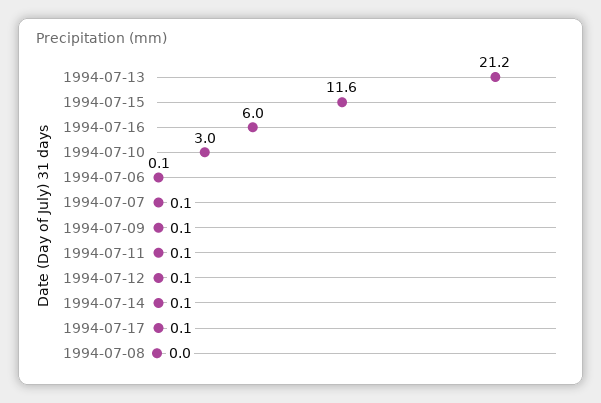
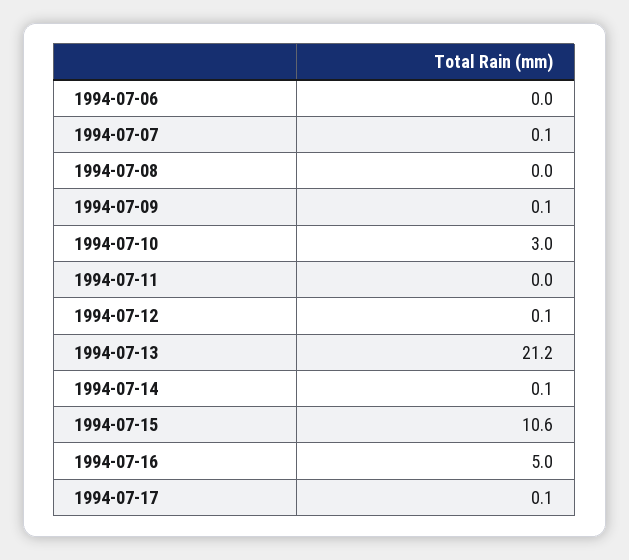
  {
    "1994-07-13": 21.2,
-   "1994-07-15": 11.6,
+   "1994-07-15": 10.6,
-   "1994-07-16": 6,
+   "1994-07-16": 5,
    "1994-07-10": 3,
-   "1994-07-06": 0.1,
+   "1994-07-06": 0,
    "1994-07-07": 0.1,
    "1994-07-09": 0.1,
-   "1994-07-11": 0.1,
+   "1994-07-11": 0,
    "1994-07-12": 0.1,
    "1994-07-14": 0.1,
    "1994-07-17": 0.1,
    "1994-07-08": 0
  }

